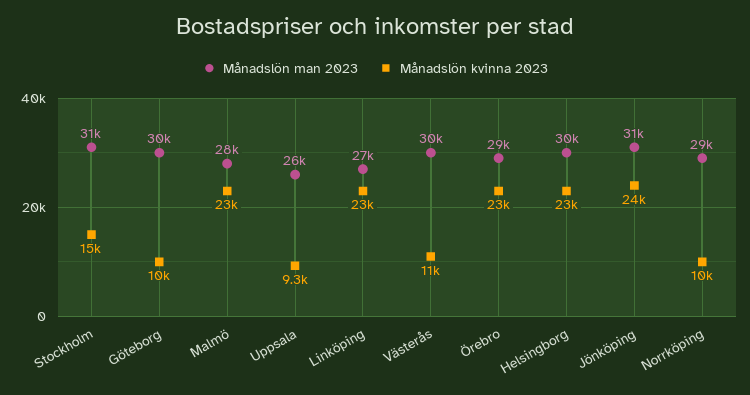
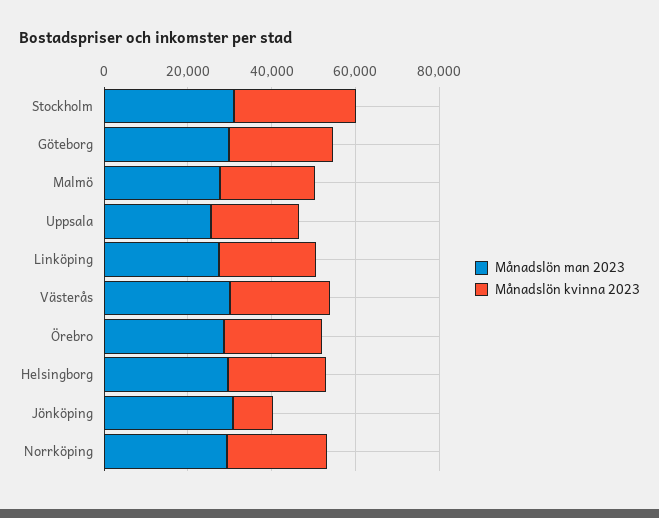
  {
    "Månadslön man 2023": {
      "Stockholm": 31000,
      "Göteborg": 30000,
      "Malmö": 28000,
      "Uppsala": 26000,
      "Linköping": 27000,
      "Västerås": 30000,
      "Örebro": 29000,
      "Helsingborg": 30000,
      "Jönköping": 31000,
      "Norrköping": 29000
    },
    "Månadslön kvinna 2023": {
-     "Stockholm": 15000,
+     "Stockholm": 30000,
-     "Göteborg": 10000,
+     "Göteborg": 25000,
      "Malmö": 23000,
-     "Uppsala": 9300,
+     "Uppsala": 20000,
      "Linköping": 23000,
-     "Västerås": 11000,
+     "Västerås": 25000,
      "Örebro": 23000,
      "Helsingborg": 23000,
-     "Jönköping": 24000,
+     "Jönköping": 10000,
-     "Norrköping": 10000
+     "Norrköping": 25000
    }
  }

